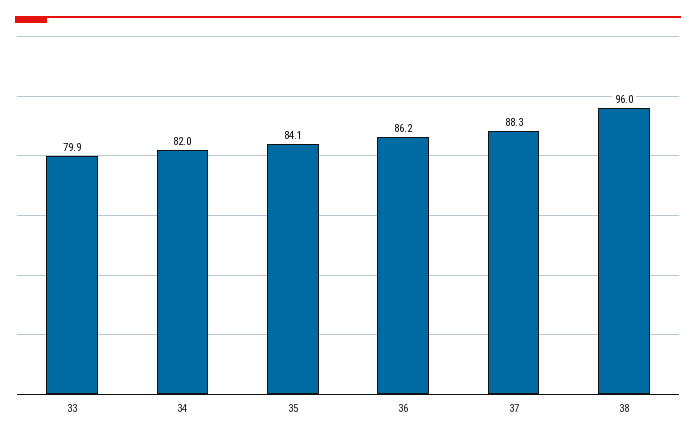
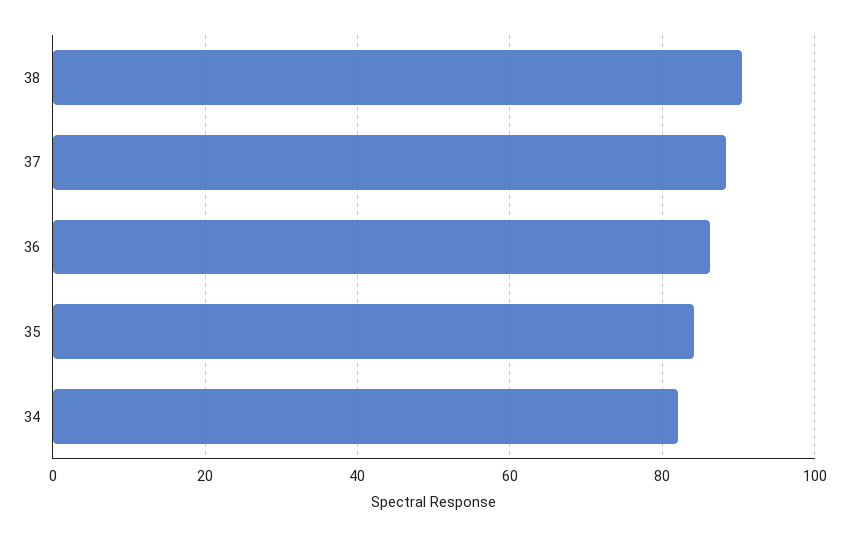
  {
-   "33": 79.9,
    "34": 82,
    "35": 84.1,
    "36": 86.2,
    "37": 88.3,
-   "38": 96
+   "38": 90
  }

